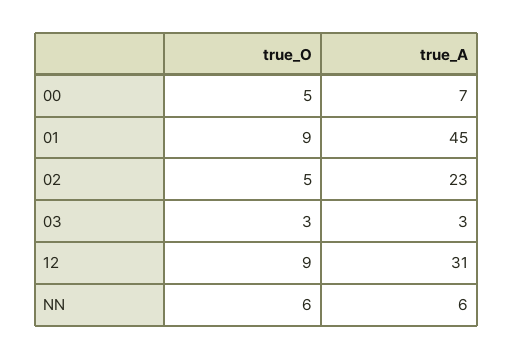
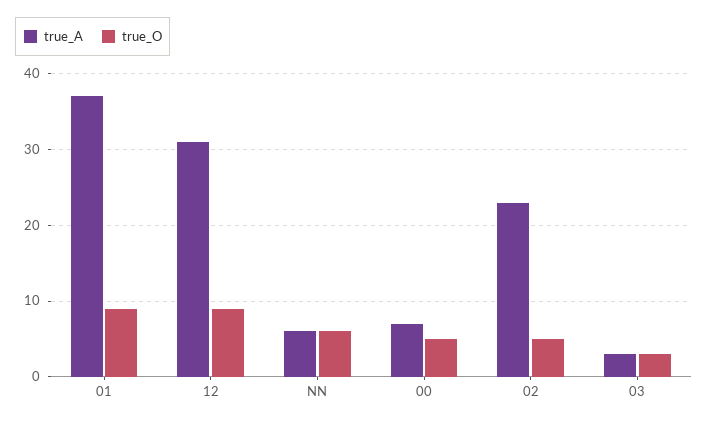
  {
    "true_O": {
      "00": 5,
      "01": 9,
      "02": 5,
      "03": 3,
      "12": 9,
      "NN": 6
    },
    "true_A": {
      "00": 7,
-     "01": 45,
+     "01": 37,
      "02": 23,
      "03": 3,
      "12": 31,
      "NN": 6
    }
  }

